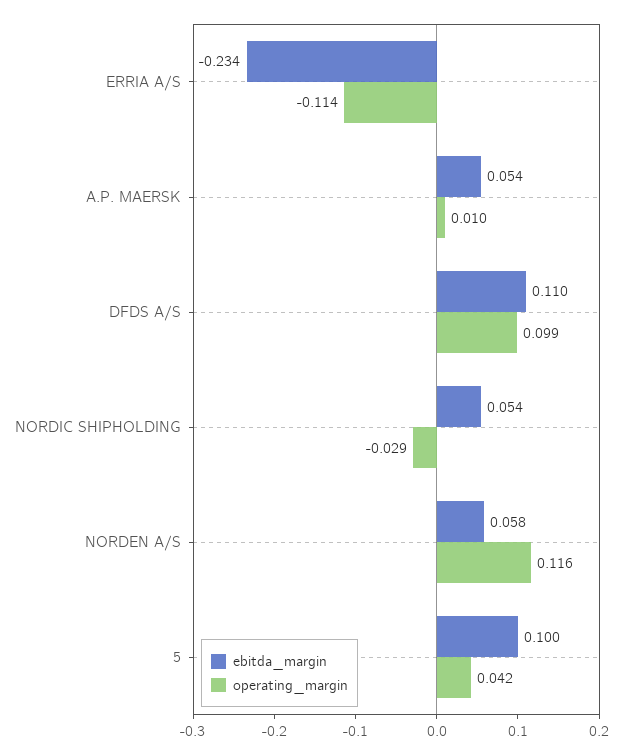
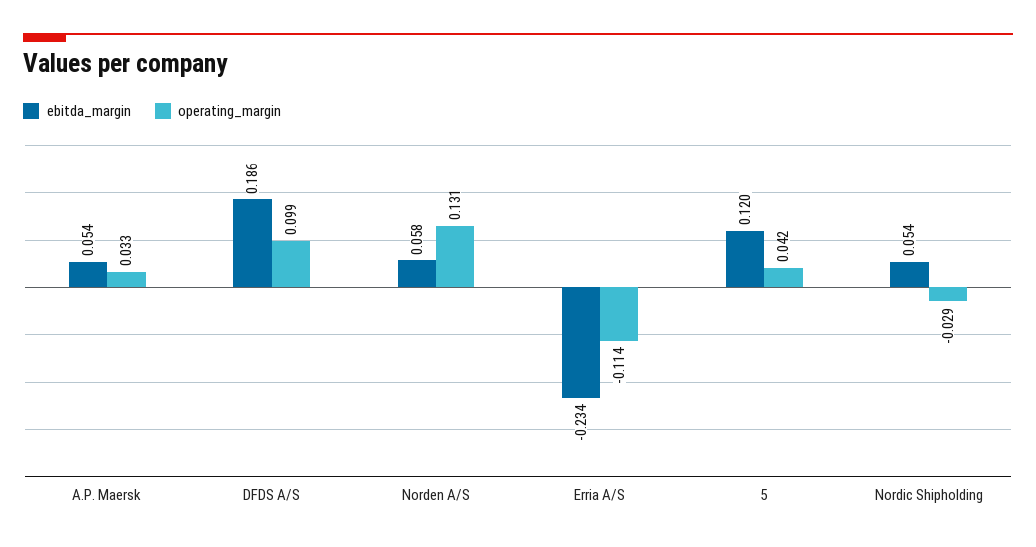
  {
    "ebitda_margin": {
      "ERRIA A/S": -0.234,
      "A.P. MAERSK": 0.054,
-     "DFDS A/S": 0.11,
+     "DFDS A/S": 0.186,
      "NORDIC SHIPHOLDING": 0.054,
      "NORDEN A/S": 0.058,
-     "5": 0.1
+     "5": 0.12
    },
    "operating_margin": {
      "ERRIA A/S": -0.114,
-     "A.P. MAERSK": 0.01,
+     "A.P. MAERSK": 0.033,
      "DFDS A/S": 0.099,
      "NORDIC SHIPHOLDING": -0.029,
-     "NORDEN A/S": 0.116,
+     "NORDEN A/S": 0.131,
      "5": 0.042
    }
  }

